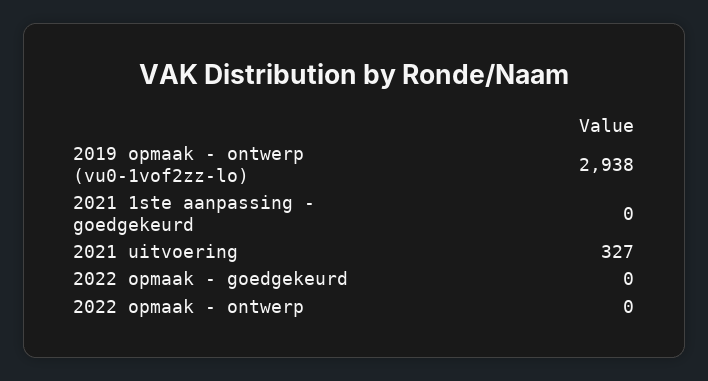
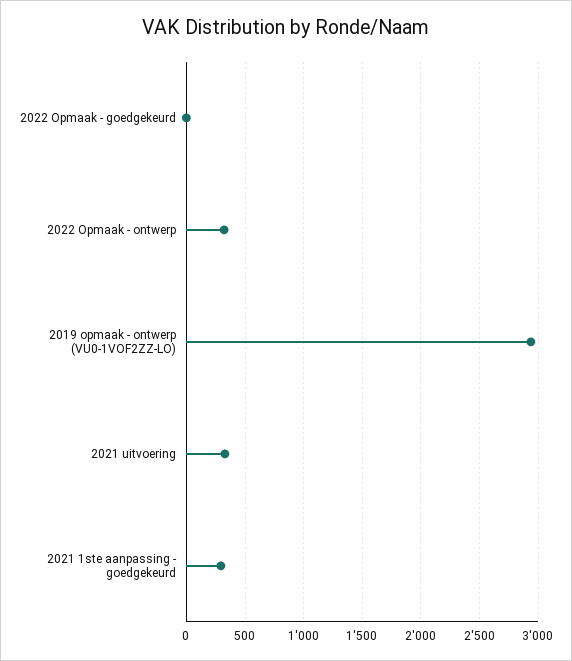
  {
    "2019 opmaak - ontwerp (vu0-1vof2zz-lo)": 2938,
-   "2021 1ste aanpassing - goedgekeurd": 0,
+   "2021 1ste aanpassing - goedgekeurd": 300,
    "2021 uitvoering": 327,
    "2022 opmaak - goedgekeurd": 0,
-   "2022 opmaak - ontwerp": 0
+   "2022 opmaak - ontwerp": 300
  }

